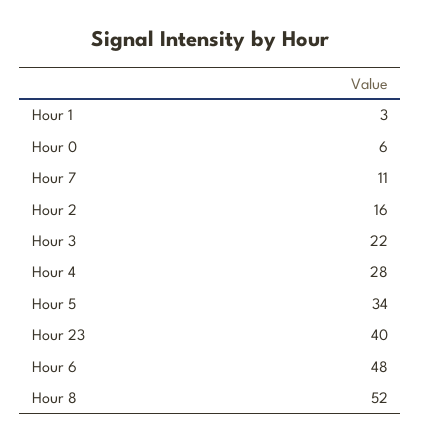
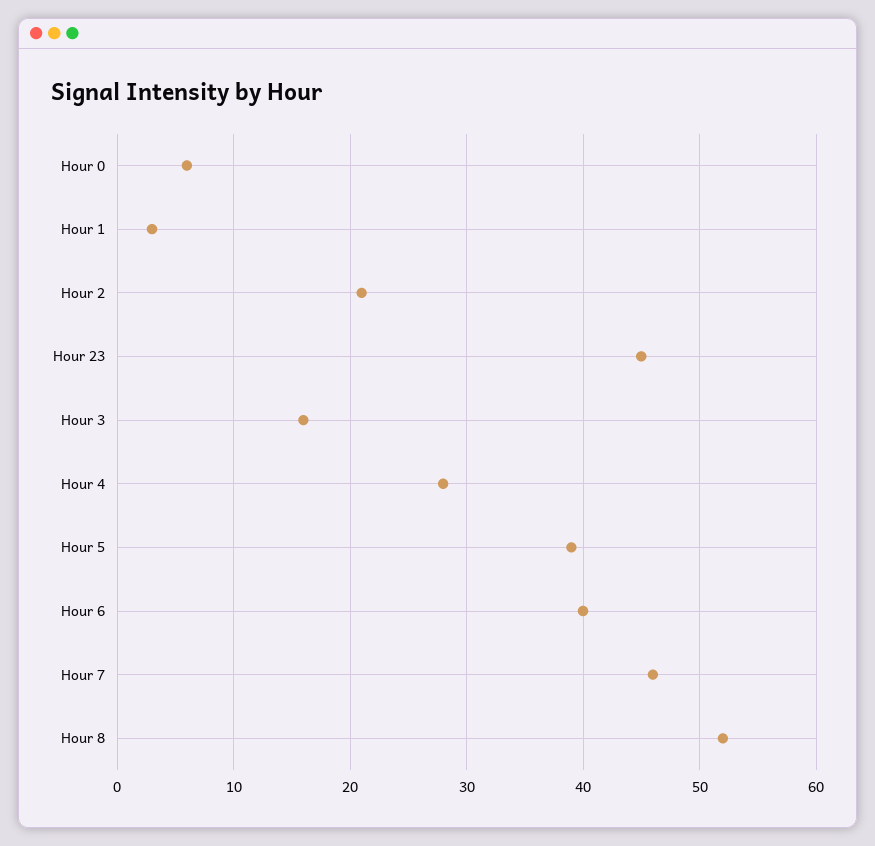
  {
    "Hour 1": 3,
    "Hour 0": 6,
-   "Hour 7": 11,
+   "Hour 7": 46,
-   "Hour 2": 16,
+   "Hour 2": 21,
-   "Hour 3": 22,
+   "Hour 3": 16,
    "Hour 4": 28,
-   "Hour 5": 34,
+   "Hour 5": 39,
-   "Hour 23": 40,
+   "Hour 23": 45,
-   "Hour 6": 48,
+   "Hour 6": 40,
    "Hour 8": 52
  }

